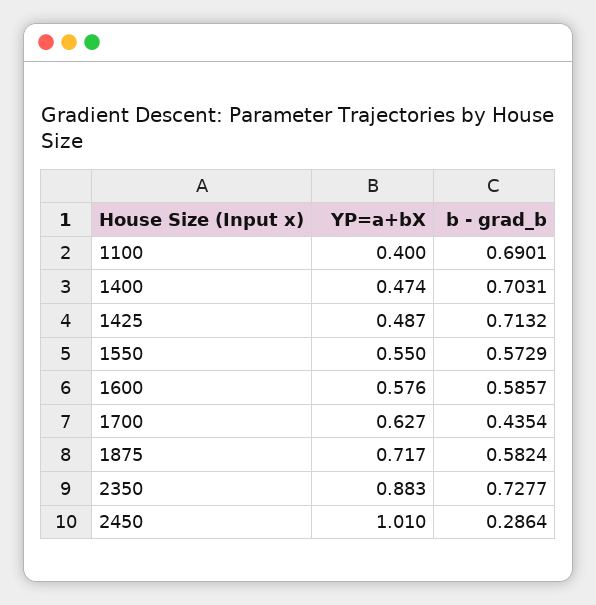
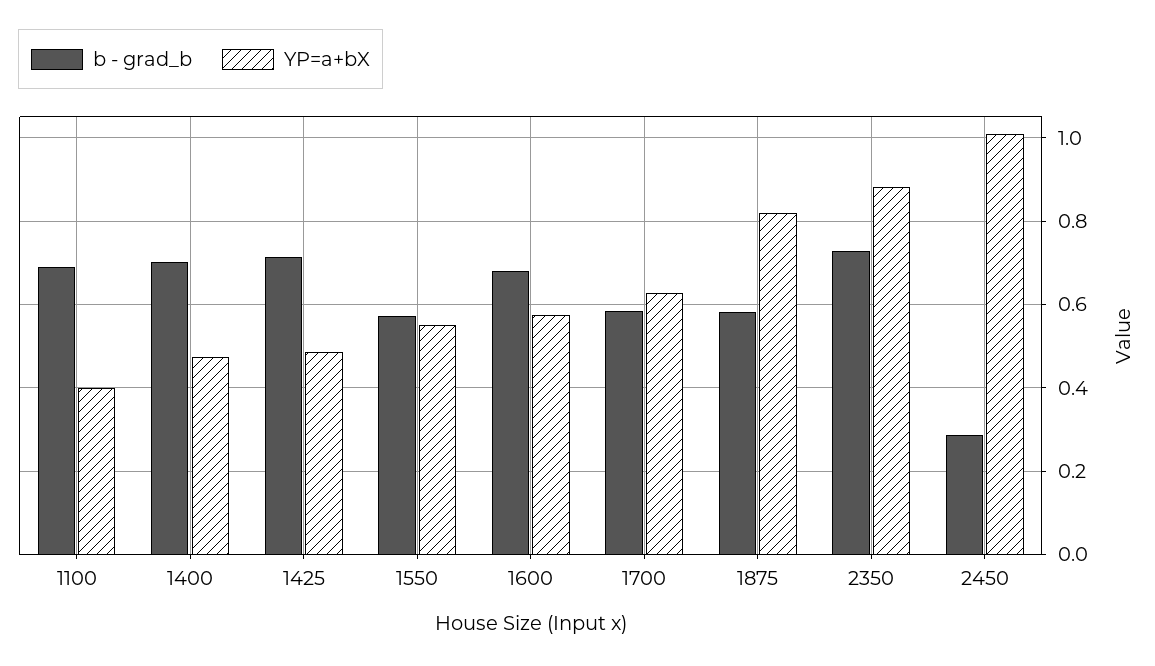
  {
    "YP=a+bX": {
      "1100": 0.4,
      "1400": 0.474,
      "1425": 0.487,
      "1550": 0.55,
      "1600": 0.576,
      "1700": 0.627,
-     "1875": 0.717,
+     "1875": 0.82,
      "2350": 0.883,
      "2450": 1.01
    },
    "b - grad_b": {
      "1100": 0.6901,
      "1400": 0.7031,
      "1425": 0.7132,
      "1550": 0.5729,
-     "1600": 0.5857,
+     "1600": 0.68,
-     "1700": 0.4354,
+     "1700": 0.58,
      "1875": 0.5824,
      "2350": 0.7277,
      "2450": 0.2864
    }
  }

